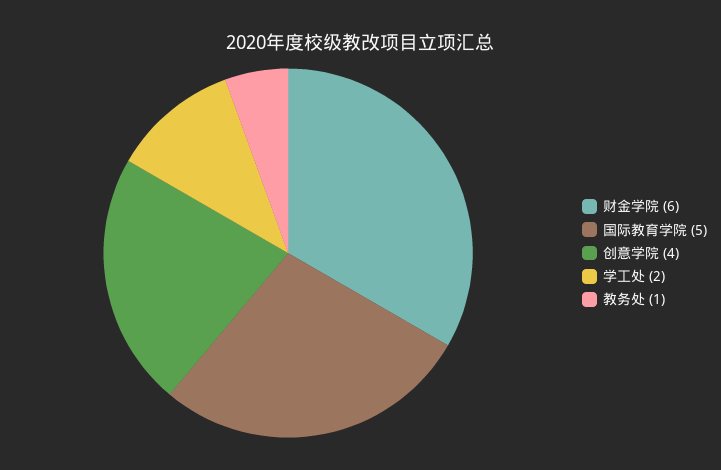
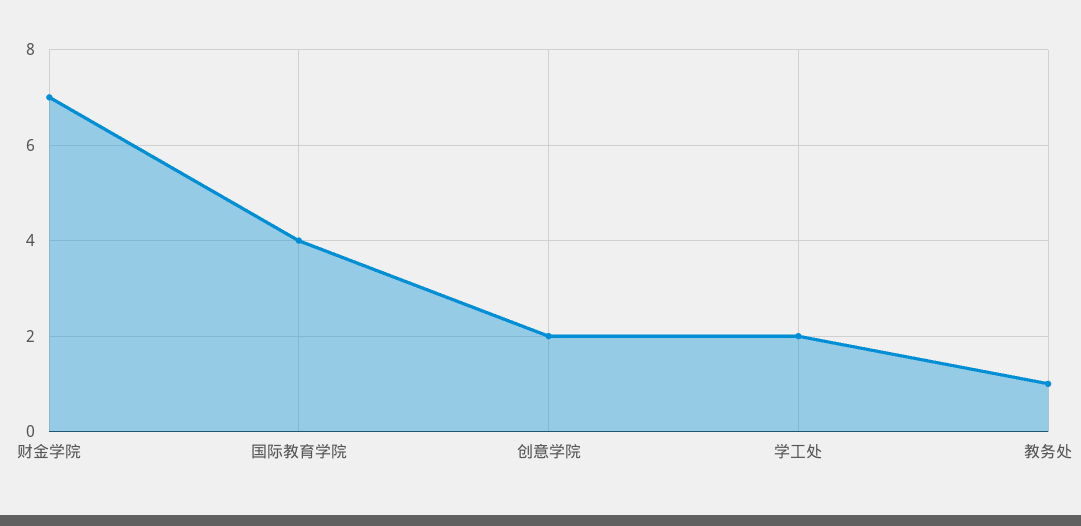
  {
-   "财金学院": 6,
+   "财金学院": 7,
-   "国际教育学院": 5,
+   "国际教育学院": 4,
-   "创意学院": 4,
+   "创意学院": 2,
    "学工处": 2,
    "教务处": 1
  }

